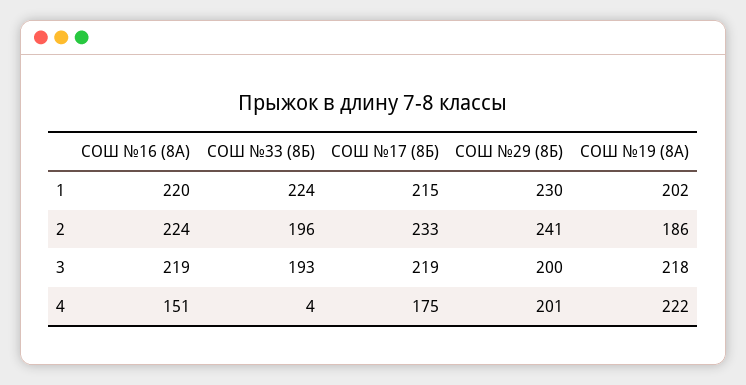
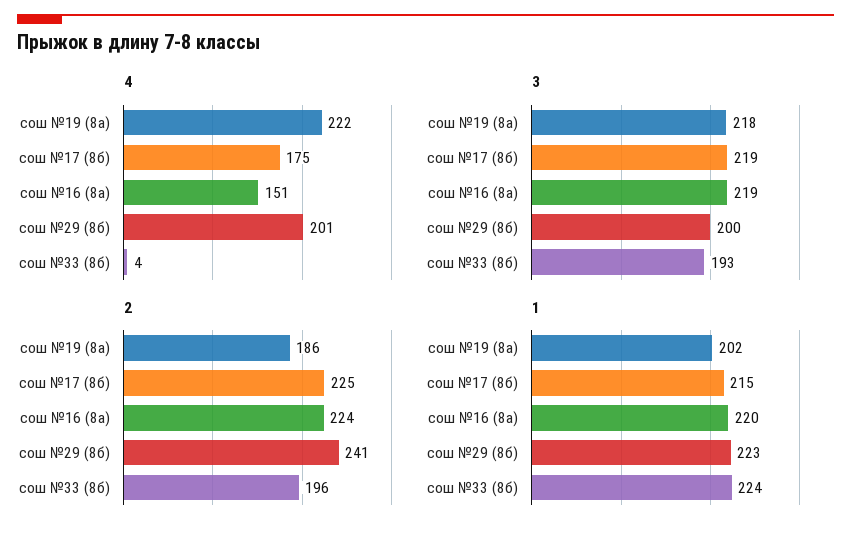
  {
    "1": {
      "СОШ №16 (8А)": 220,
      "СОШ №33 (8Б)": 224,
      "СОШ №17 (8Б)": 215,
-     "СОШ №29 (8Б)": 230,
+     "СОШ №29 (8Б)": 223,
      "СОШ №19 (8А)": 202
    },
    "2": {
      "СОШ №16 (8А)": 224,
      "СОШ №33 (8Б)": 196,
-     "СОШ №17 (8Б)": 233,
+     "СОШ №17 (8Б)": 225,
      "СОШ №29 (8Б)": 241,
      "СОШ №19 (8А)": 186
    },
    "3": {
      "СОШ №16 (8А)": 219,
      "СОШ №33 (8Б)": 193,
      "СОШ №17 (8Б)": 219,
      "СОШ №29 (8Б)": 200,
      "СОШ №19 (8А)": 218
    },
    "4": {
      "СОШ №16 (8А)": 151,
      "СОШ №33 (8Б)": 4,
      "СОШ №17 (8Б)": 175,
      "СОШ №29 (8Б)": 201,
      "СОШ №19 (8А)": 222
    }
  }

